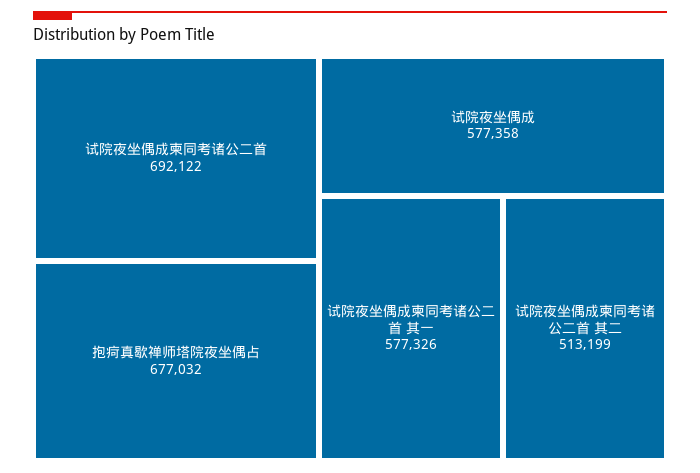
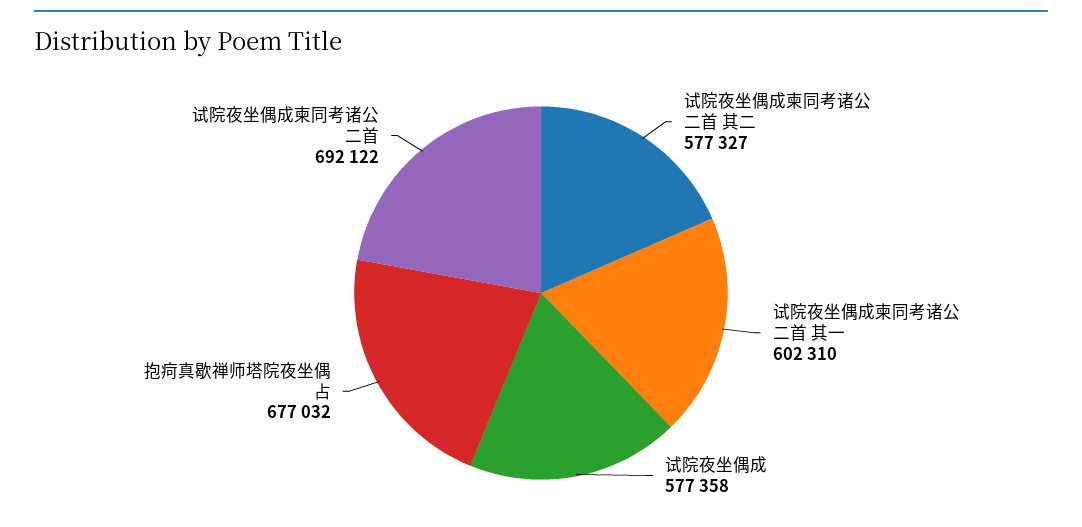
  {
    "试院夜坐偶成柬同考诸公二首": 692122,
    "抱疴真歇禅师塔院夜坐偶占": 677032,
    "试院夜坐偶成": 577358,
-   "试院夜坐偶成柬同考诸公二首 其一": 577326,
+   "试院夜坐偶成柬同考诸公二首 其一": 602310,
-   "试院夜坐偶成柬同考诸公二首 其二": 513199
+   "试院夜坐偶成柬同考诸公二首 其二": 577327
  }

